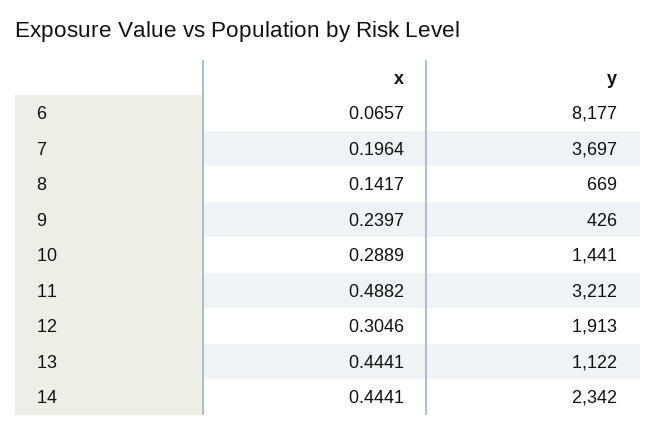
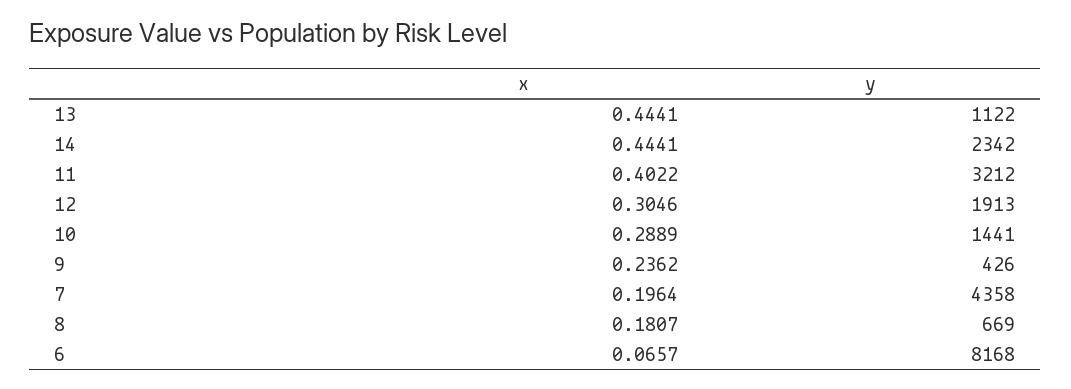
  {
    "x": {
      "6": 0.0657,
      "7": 0.1964,
-     "8": 0.1417,
+     "8": 0.1807,
-     "9": 0.2397,
+     "9": 0.2362,
      "10": 0.2889,
-     "11": 0.4882,
+     "11": 0.4022,
      "12": 0.3046,
      "13": 0.4441,
      "14": 0.4441
    },
    "y": {
-     "6": 8177,
+     "6": 8168,
-     "7": 3697,
+     "7": 4358,
      "8": 669,
      "9": 426,
      "10": 1441,
      "11": 3212,
      "12": 1913,
      "13": 1122,
      "14": 2342
    }
  }

